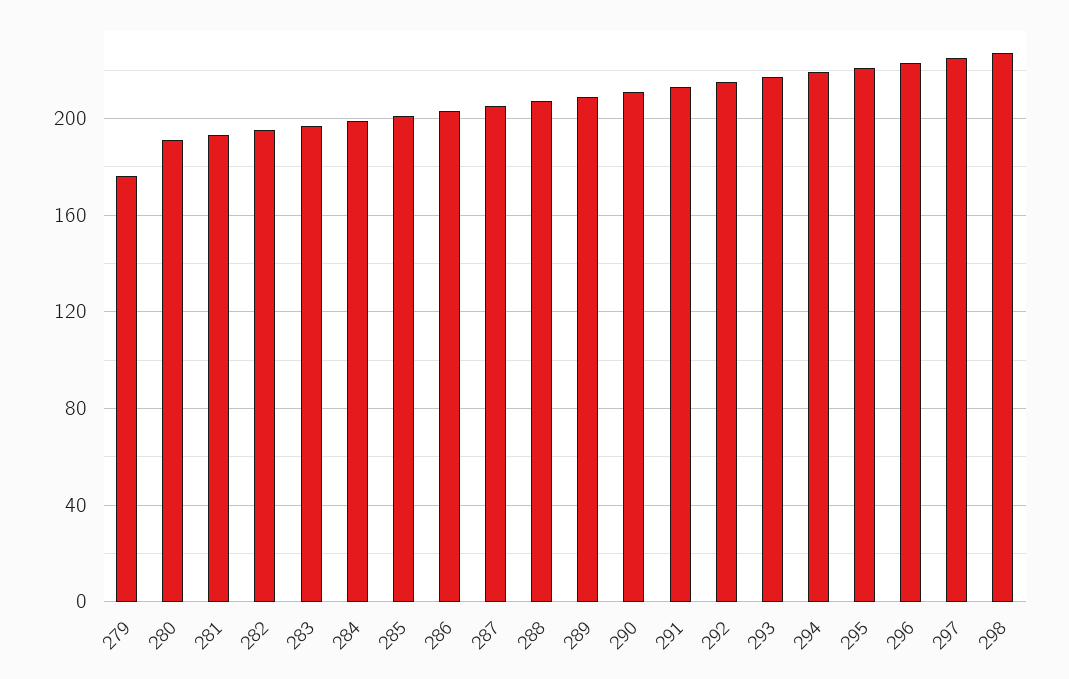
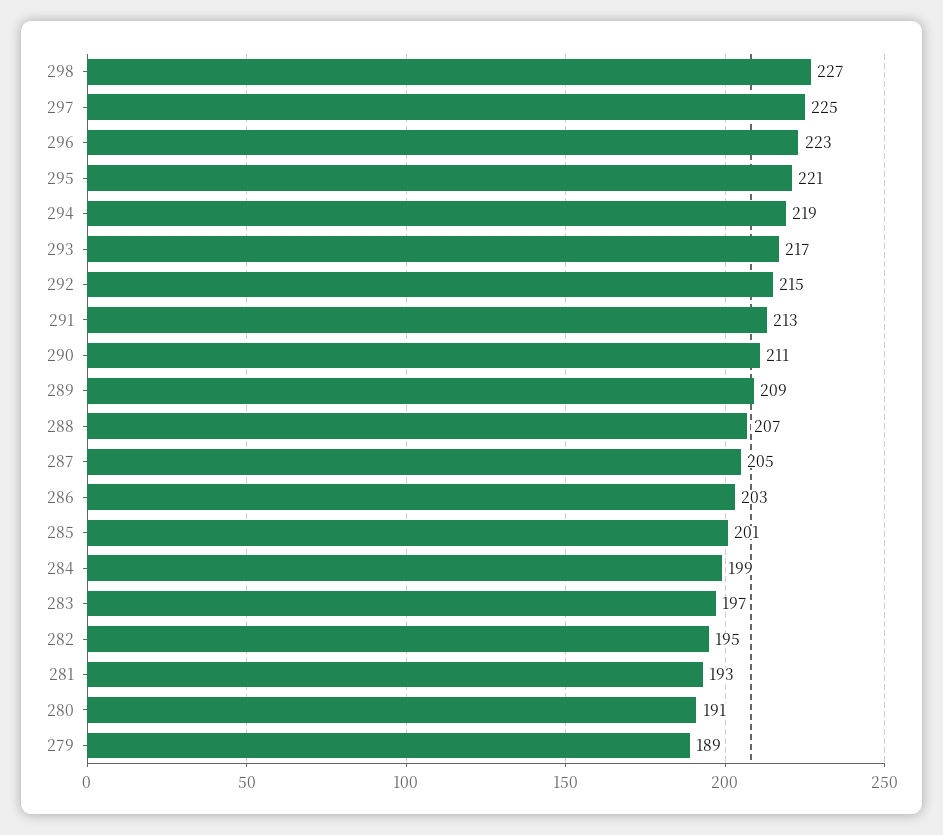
  {
-   "279": 175,
+   "279": 189,
    "280": 191,
    "281": 193,
    "282": 195,
    "283": 197,
    "284": 199,
    "285": 201,
    "286": 203,
    "287": 205,
    "288": 207,
    "289": 209,
    "290": 211,
    "291": 213,
    "292": 215,
    "293": 217,
    "294": 219,
    "295": 221,
    "296": 223,
    "297": 225,
    "298": 227
  }

